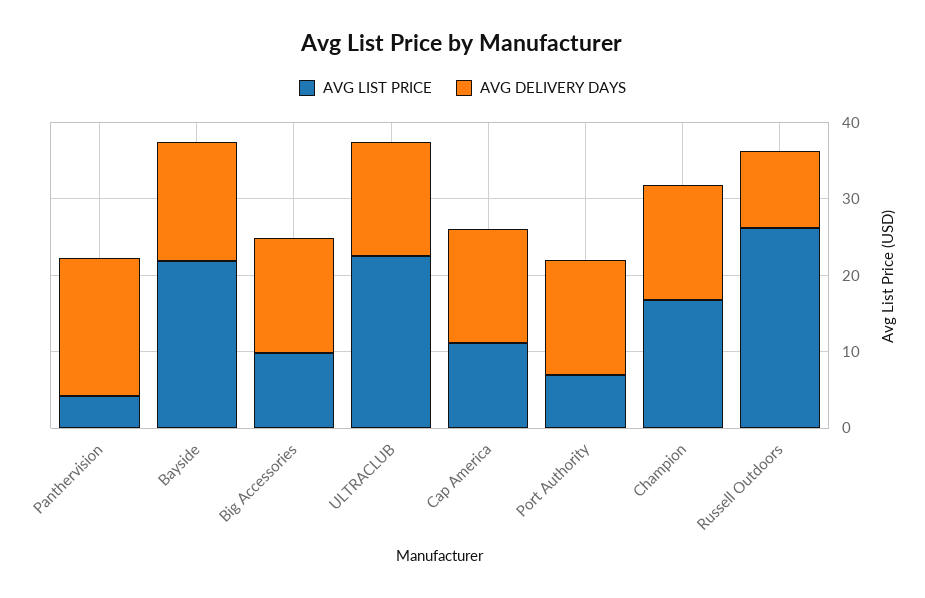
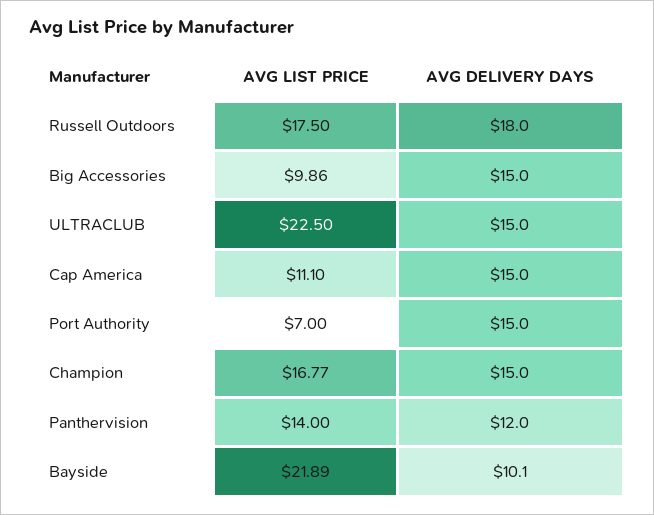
  {
    "AVG LIST PRICE": {
-     "Panthervision": 4,
+     "Panthervision": 14,
      "Bayside": 21.89,
      "Big Accessories": 9.86,
      "ULTRACLUB": 22.5,
      "Cap America": 11.1,
      "Port Authority": 7,
      "Champion": 16.77,
-     "Russell Outdoors": 26
+     "Russell Outdoors": 17.5
    },
    "AVG DELIVERY DAYS": {
-     "Panthervision": 18,
+     "Panthervision": 12,
-     "Bayside": 16,
+     "Bayside": 10.1,
      "Big Accessories": 15,
      "ULTRACLUB": 15,
      "Cap America": 15,
      "Port Authority": 15,
      "Champion": 15,
-     "Russell Outdoors": 10
+     "Russell Outdoors": 18
    }
  }

